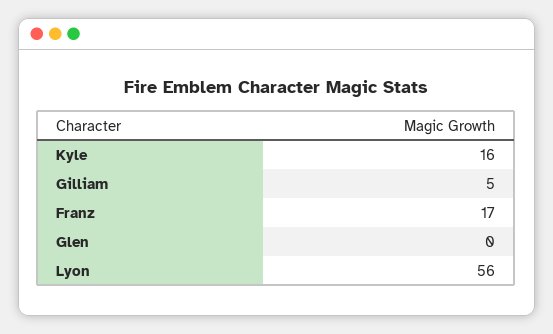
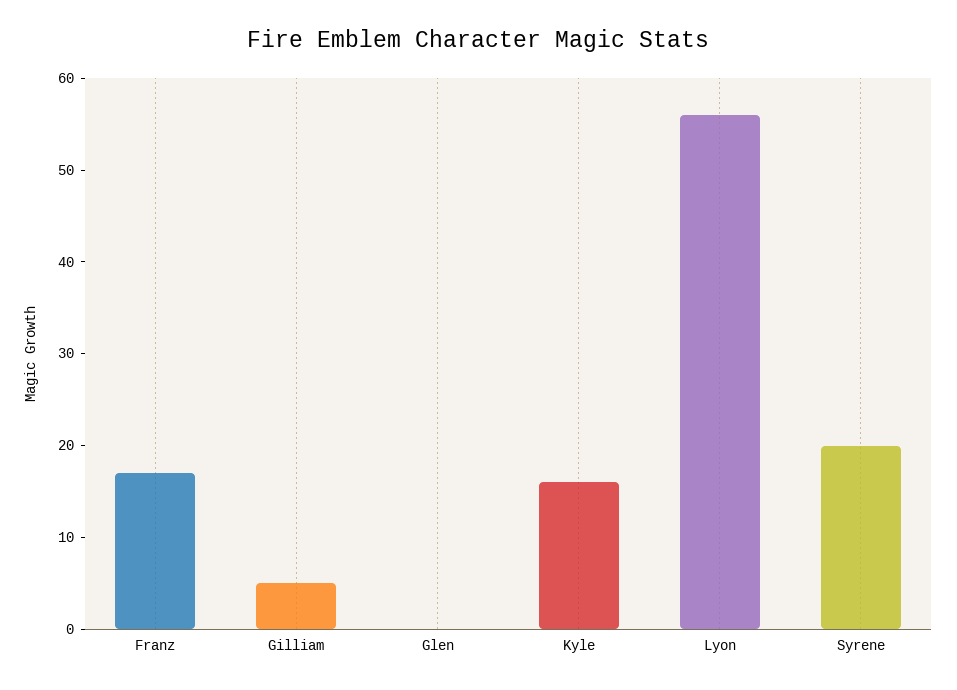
  {
    "Kyle": 16,
    "Gilliam": 5,
    "Franz": 17,
    "Glen": 0,
-   "Lyon": 56
+   "Lyon": 56,
+   "Syrene": 20
  }

